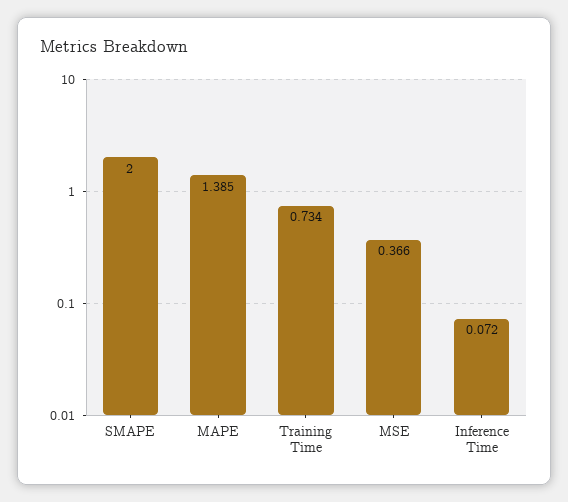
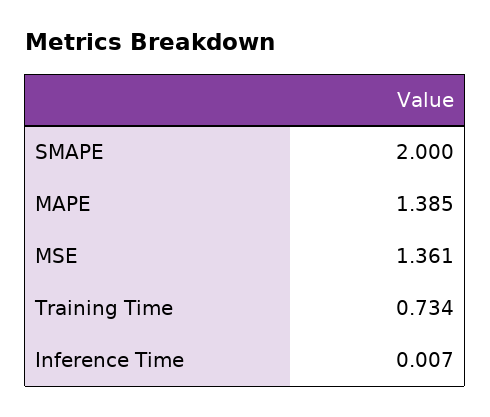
  {
    "SMAPE": 2,
    "MAPE": 1.385,
    "Training Time": 0.734,
-   "MSE": 0.366,
+   "MSE": 1.361,
-   "Inference Time": 0.072
+   "Inference Time": 0.007
  }

